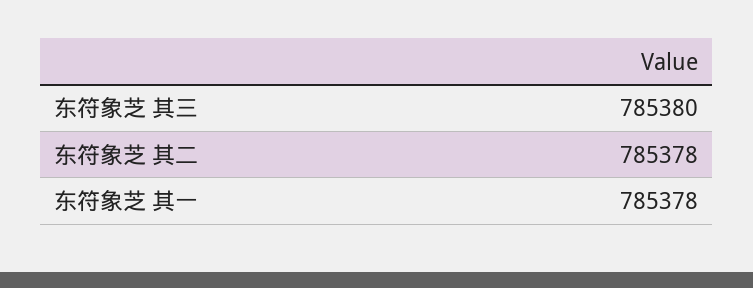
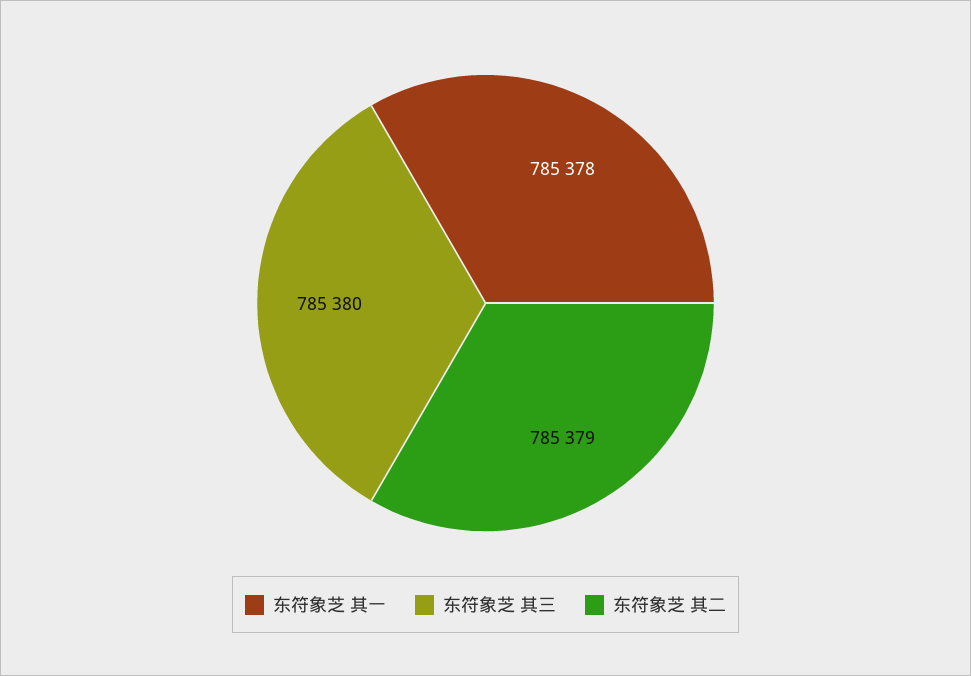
  {
    "东符象芝 其三": 785380,
-   "东符象芝 其二": 785378,
+   "东符象芝 其二": 785379,
    "东符象芝 其一": 785378
  }

